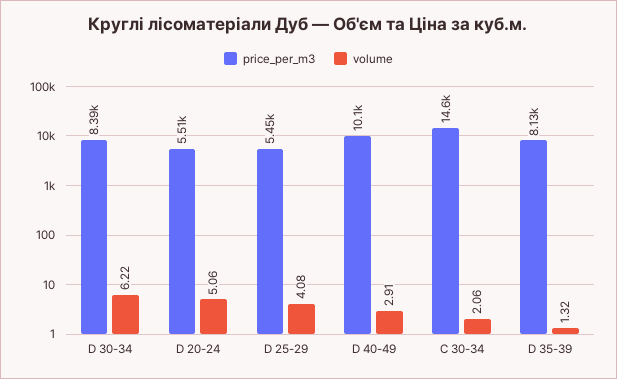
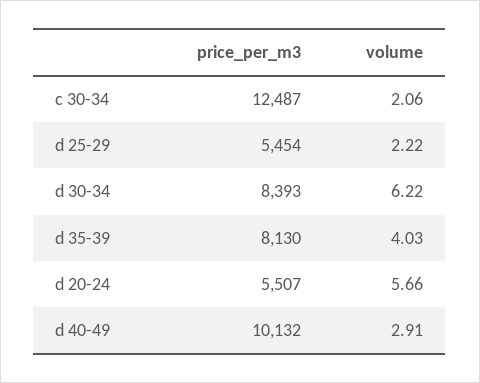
  {
    "price_per_m3": {
      "D 30-34": 8393,
      "D 20-24": 5507,
      "D 25-29": 5454,
      "D 40-49": 10132,
-     "C 30-34": 14600,
+     "C 30-34": 12487,
      "D 35-39": 8130
    },
    "volume": {
      "D 30-34": 6.22,
-     "D 20-24": 5.06,
+     "D 20-24": 5.66,
-     "D 25-29": 4.08,
+     "D 25-29": 2.22,
      "D 40-49": 2.91,
      "C 30-34": 2.06,
-     "D 35-39": 1.32
+     "D 35-39": 4.03
    }
  }

